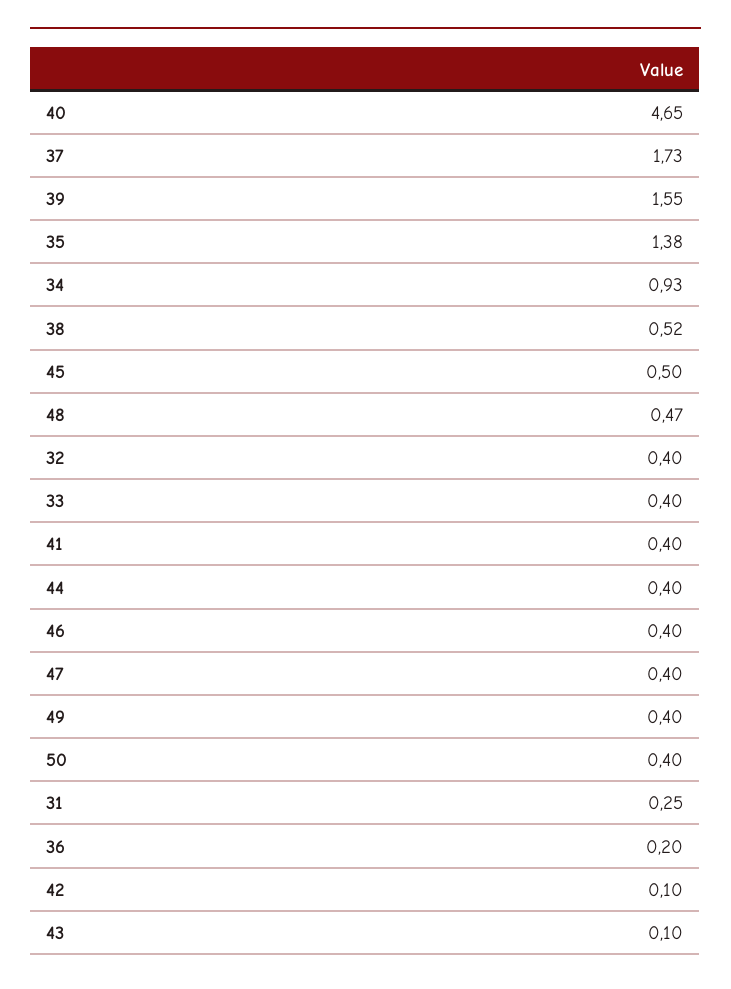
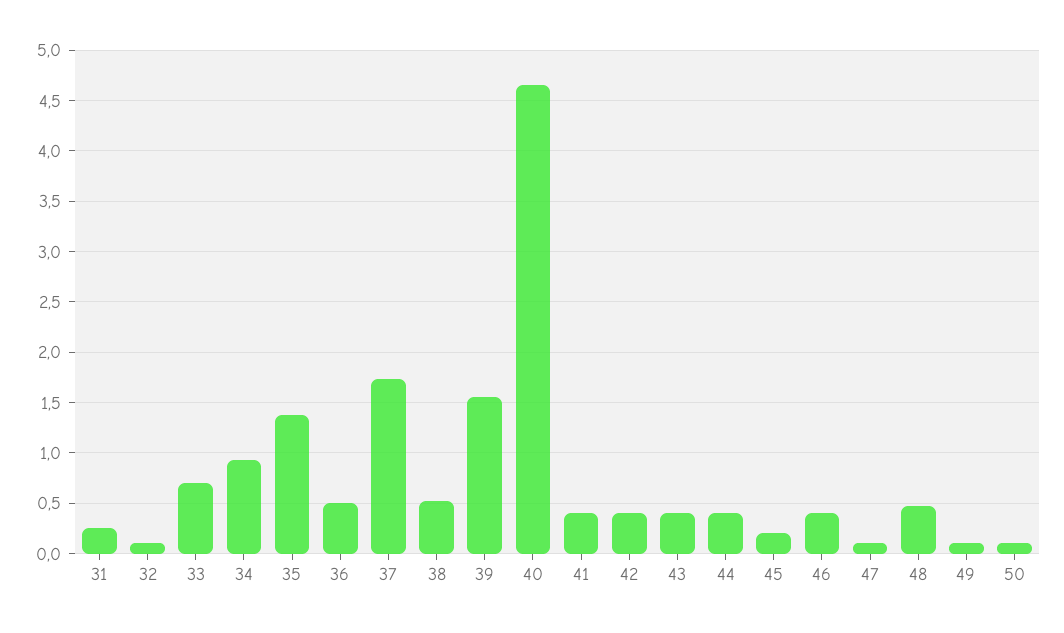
  {
    "40": 4.65,
    "37": 1.73,
    "39": 1.55,
    "35": 1.38,
    "34": 0.93,
    "38": 0.52,
-   "45": 0.5,
+   "45": 0.2,
    "48": 0.47,
-   "32": 0.4,
+   "32": 0.1,
-   "33": 0.4,
+   "33": 0.7,
    "41": 0.4,
    "44": 0.4,
    "46": 0.4,
-   "47": 0.4,
+   "47": 0.1,
-   "49": 0.4,
+   "49": 0.1,
-   "50": 0.4,
+   "50": 0.1,
    "31": 0.25,
-   "36": 0.2,
+   "36": 0.5,
-   "42": 0.1,
+   "42": 0.4,
-   "43": 0.1
+   "43": 0.4
  }

